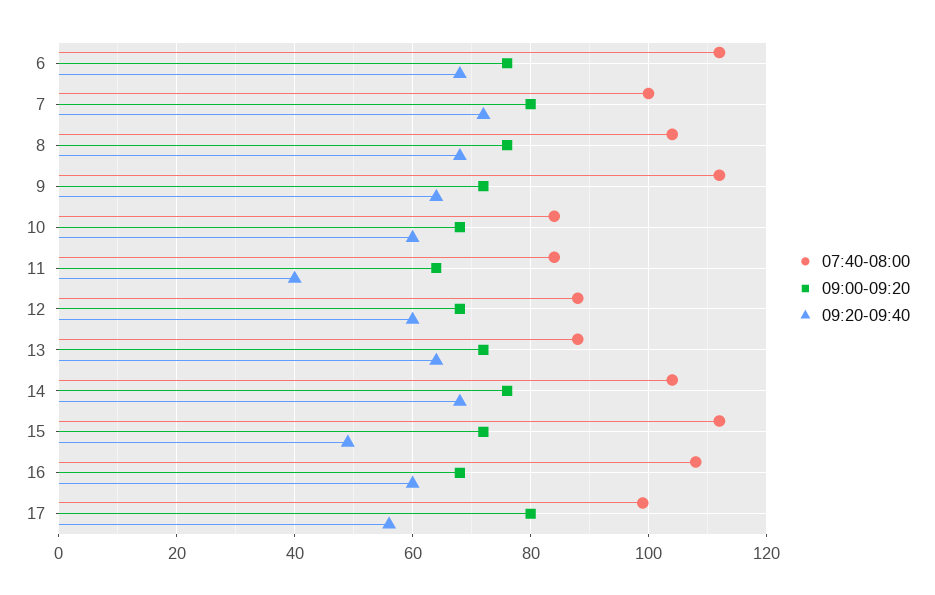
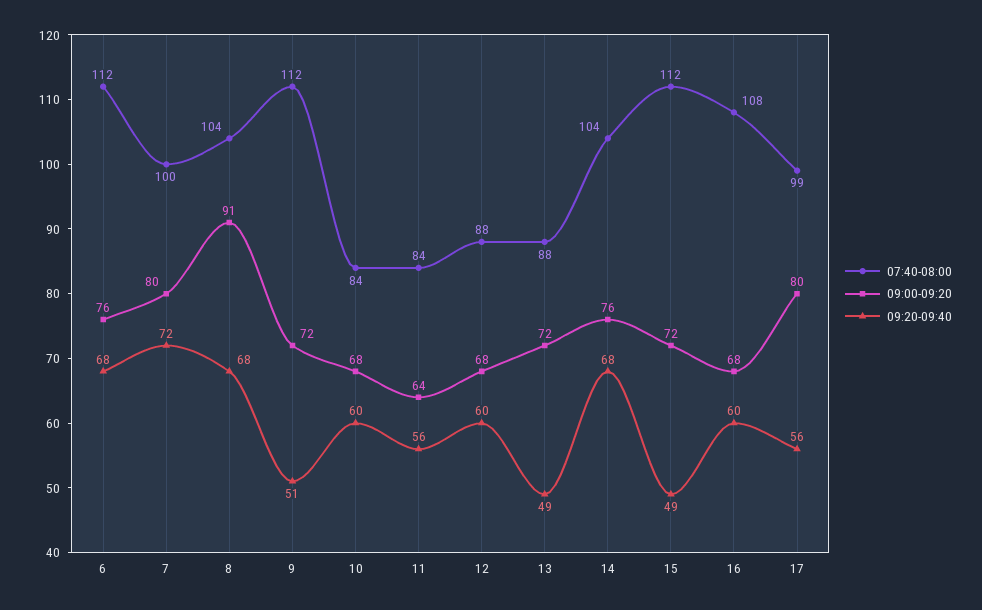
  {
    "07:40-08:00": {
      "6": 112,
      "7": 100,
      "8": 104,
      "9": 112,
      "10": 84,
      "11": 84,
      "12": 88,
      "13": 88,
      "14": 104,
      "15": 112,
      "16": 108,
      "17": 99
    },
    "09:00-09:20": {
      "6": 76,
      "7": 80,
-     "8": 75,
+     "8": 91,
      "9": 72,
      "10": 68,
      "11": 64,
      "12": 68,
      "13": 72,
      "14": 76,
      "15": 72,
      "16": 68,
      "17": 80
    },
    "09:20-09:40": {
      "6": 68,
      "7": 72,
      "8": 68,
-     "9": 65,
+     "9": 51,
      "10": 60,
-     "11": 40,
+     "11": 56,
      "12": 60,
-     "13": 65,
+     "13": 49,
      "14": 68,
      "15": 49,
      "16": 60,
      "17": 56
    }
  }

